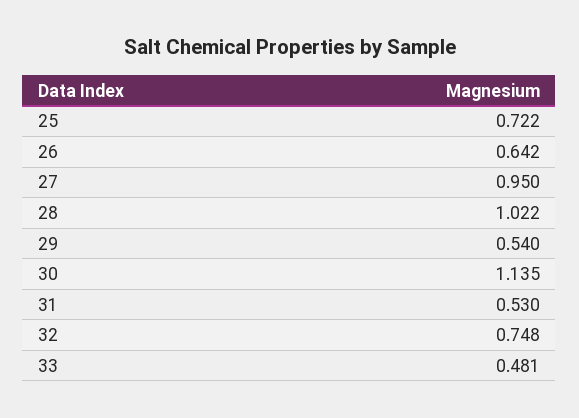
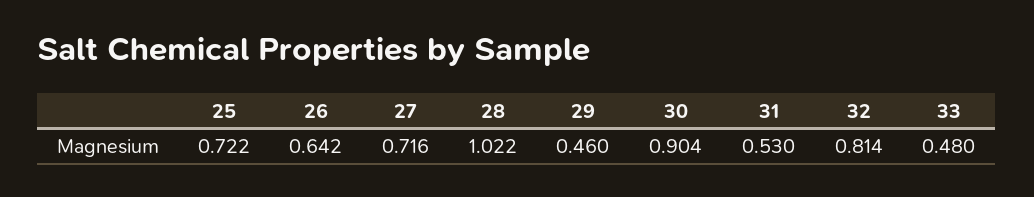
  {
    "25": 0.722,
    "26": 0.642,
-   "27": 0.95,
+   "27": 0.716,
    "28": 1.022,
-   "29": 0.54,
+   "29": 0.46,
-   "30": 1.135,
+   "30": 0.904,
    "31": 0.53,
-   "32": 0.748,
+   "32": 0.814,
-   "33": 0.481
+   "33": 0.48
  }

